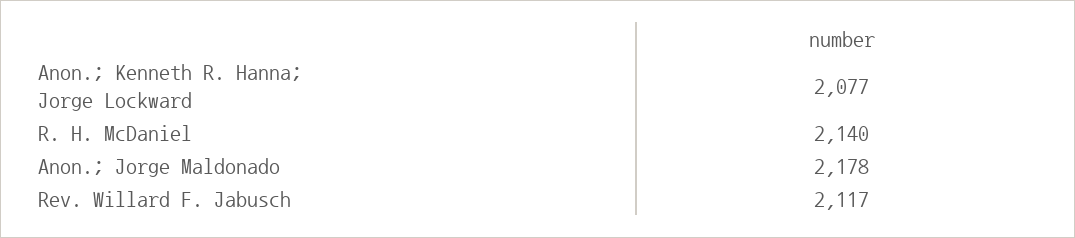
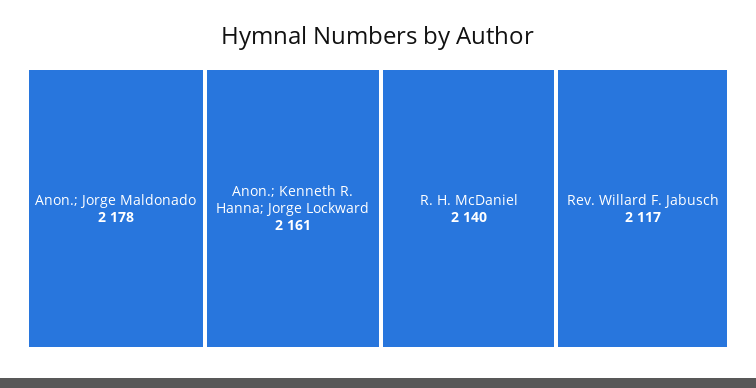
  {
-   "Anon.; Kenneth R. Hanna; Jorge Lockward": 2077,
+   "Anon.; Kenneth R. Hanna; Jorge Lockward": 2161,
    "R. H. McDaniel": 2140,
    "Anon.; Jorge Maldonado": 2178,
    "Rev. Willard F. Jabusch": 2117
  }

